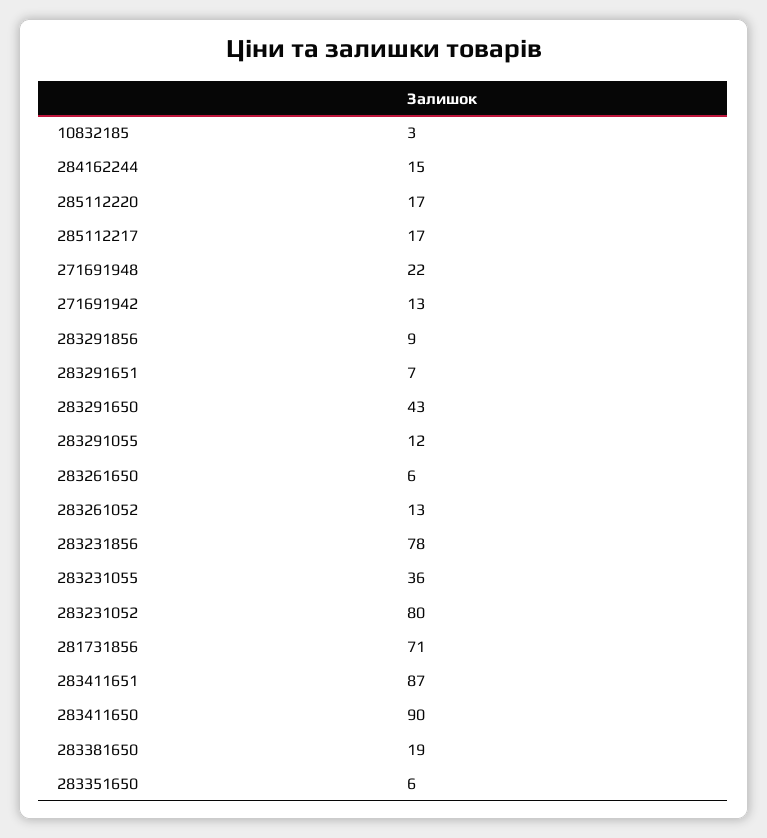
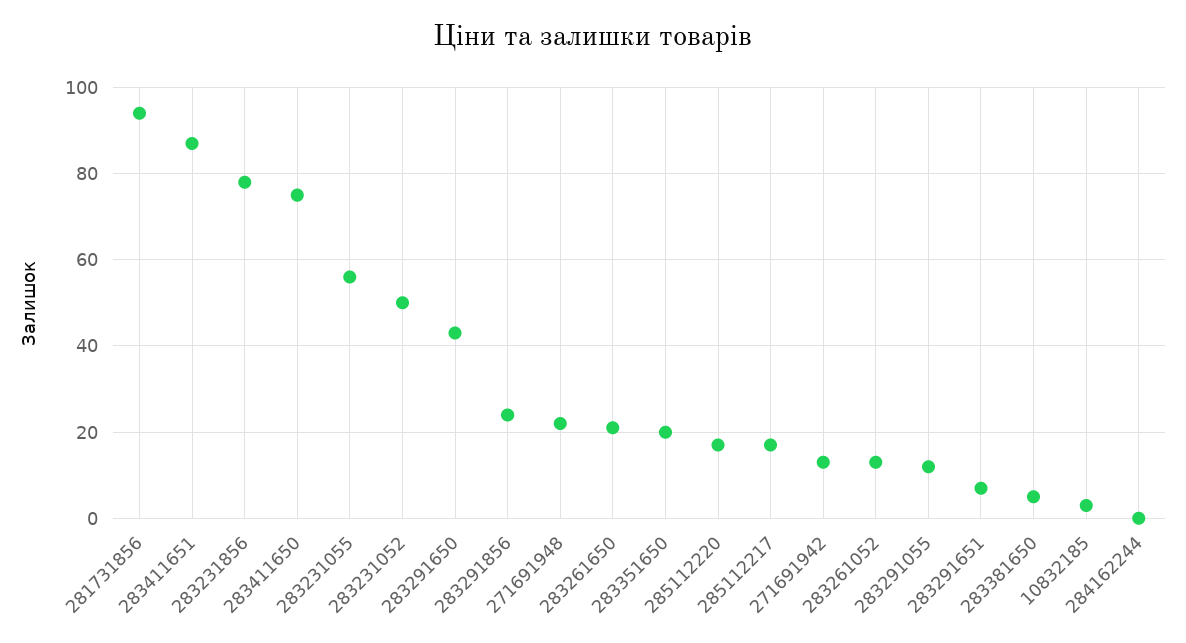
  {
    "10832185": 3,
-   "284162244": 15,
+   "284162244": 0,
    "285112220": 17,
    "285112217": 17,
    "271691948": 22,
    "271691942": 13,
-   "283291856": 9,
+   "283291856": 25,
    "283291651": 7,
    "283291650": 43,
    "283291055": 12,
-   "283261650": 6,
+   "283261650": 20,
    "283261052": 13,
    "283231856": 78,
-   "283231055": 36,
+   "283231055": 55,
-   "283231052": 80,
+   "283231052": 50,
-   "281731856": 71,
+   "281731856": 95,
    "283411651": 87,
-   "283411650": 90,
+   "283411650": 75,
-   "283381650": 19,
+   "283381650": 5,
-   "283351650": 6
+   "283351650": 20
  }

